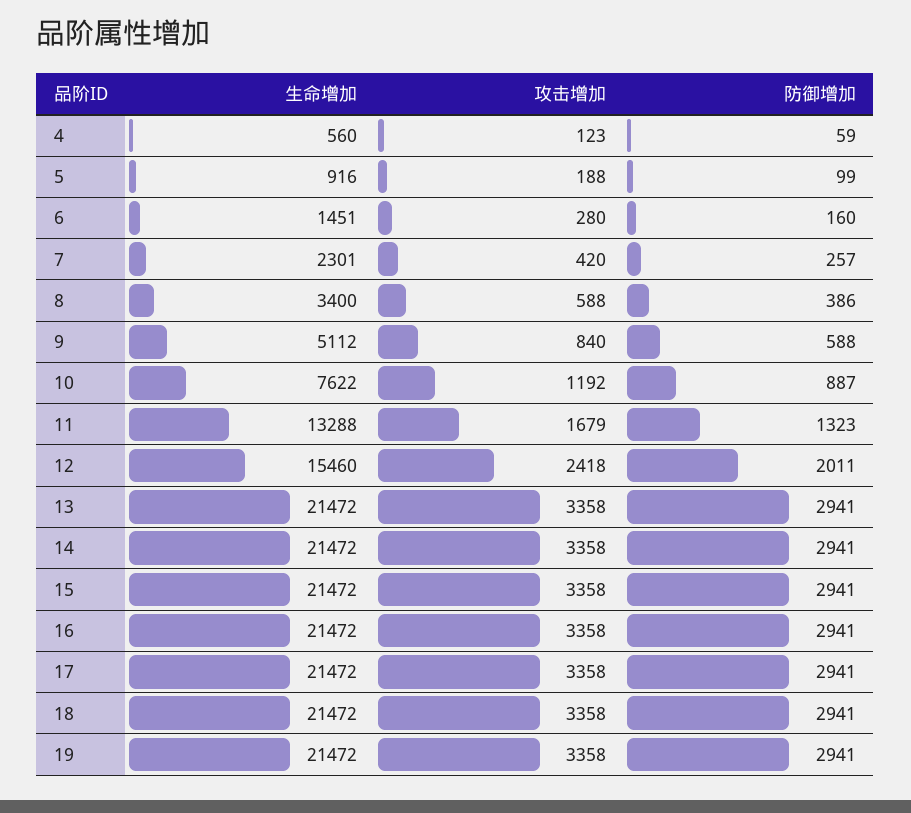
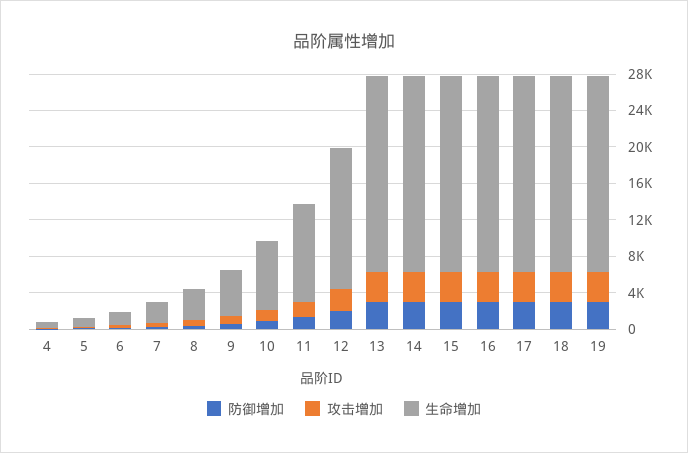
  {
    "生命增加": {
      "4": 560,
      "5": 916,
      "6": 1451,
      "7": 2301,
      "8": 3400,
      "9": 5112,
      "10": 7622,
-     "11": 13288,
+     "11": 11000,
      "12": 15460,
      "13": 21472,
      "14": 21472,
      "15": 21472,
      "16": 21472,
      "17": 21472,
      "18": 21472,
      "19": 21472
    },
    "攻击增加": {
      "4": 123,
      "5": 188,
      "6": 280,
      "7": 420,
      "8": 588,
      "9": 840,
      "10": 1192,
      "11": 1679,
      "12": 2418,
      "13": 3358,
      "14": 3358,
      "15": 3358,
      "16": 3358,
      "17": 3358,
      "18": 3358,
      "19": 3358
    },
    "防御增加": {
      "4": 59,
      "5": 99,
      "6": 160,
      "7": 257,
      "8": 386,
      "9": 588,
      "10": 887,
      "11": 1323,
      "12": 2011,
      "13": 2941,
      "14": 2941,
      "15": 2941,
      "16": 2941,
      "17": 2941,
      "18": 2941,
      "19": 2941
    }
  }

